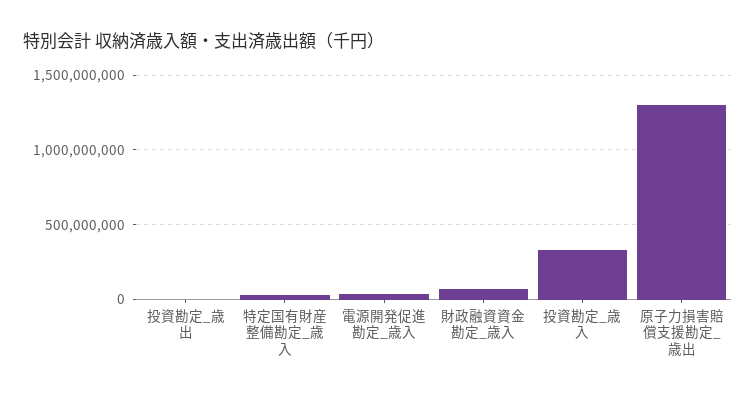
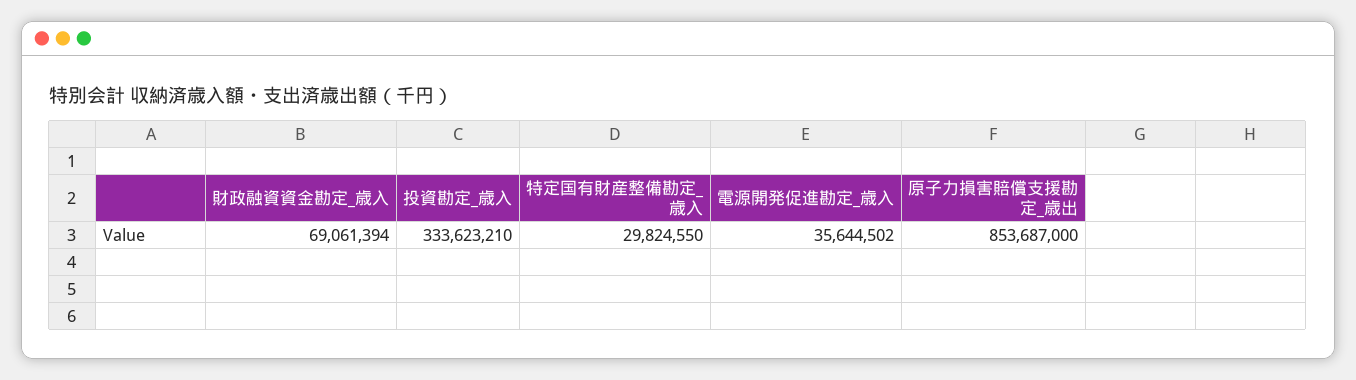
  {
-   "投資勘定_歳出": 0,
    "特定国有財産整備勘定_歳入": 29824550,
    "電源開発促進勘定_歳入": 35644502,
    "財政融資資金勘定_歳入": 69061394,
    "投資勘定_歳入": 333623210,
-   "原子力損害賠償支援勘定_歳出": 1300000000
+   "原子力損害賠償支援勘定_歳出": 853687000
  }

